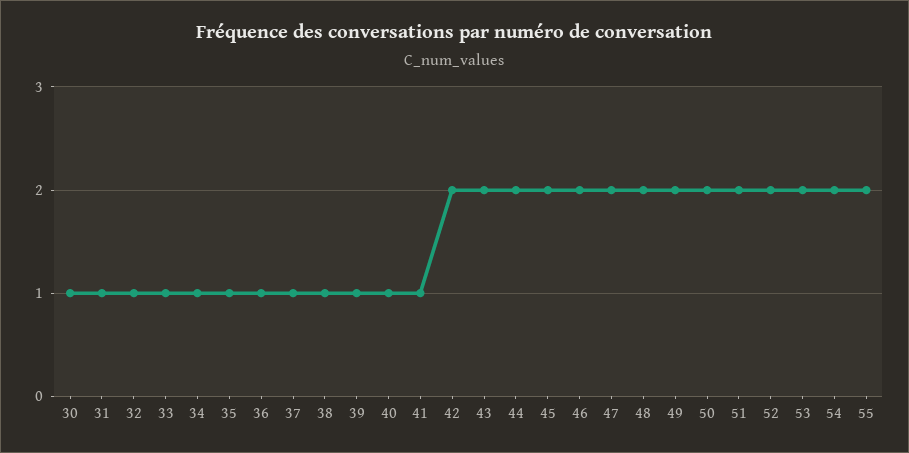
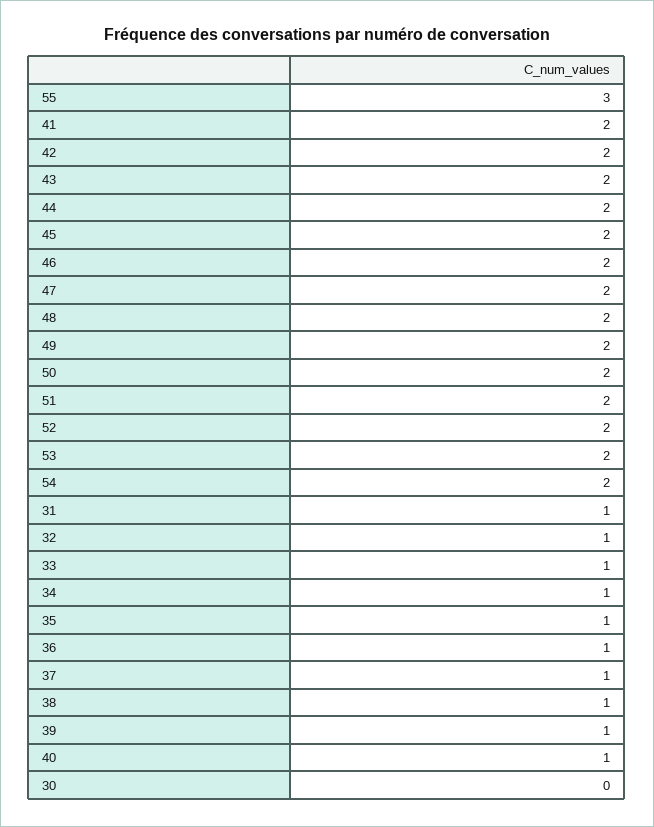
  {
-   "30": 1,
+   "30": 0,
    "31": 1,
    "32": 1,
    "33": 1,
    "34": 1,
    "35": 1,
    "36": 1,
    "37": 1,
    "38": 1,
    "39": 1,
    "40": 1,
-   "41": 1,
+   "41": 2,
    "42": 2,
    "43": 2,
    "44": 2,
    "45": 2,
    "46": 2,
    "47": 2,
    "48": 2,
    "49": 2,
    "50": 2,
    "51": 2,
    "52": 2,
    "53": 2,
    "54": 2,
-   "55": 2
+   "55": 3
  }

